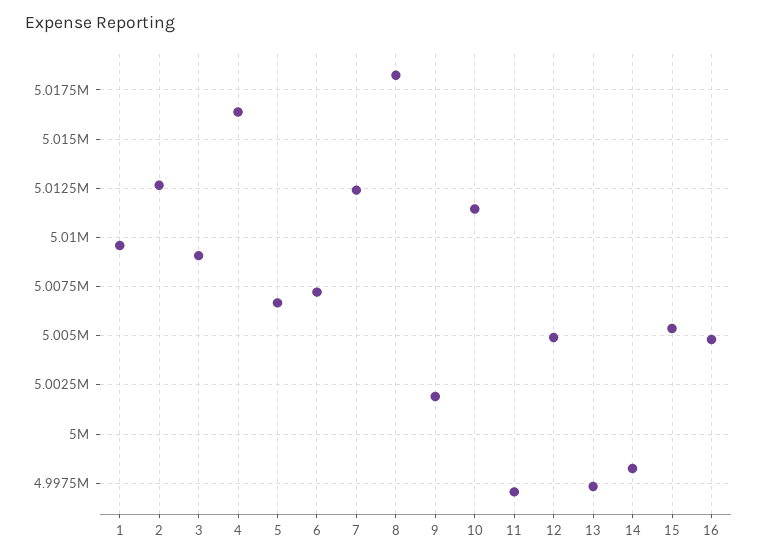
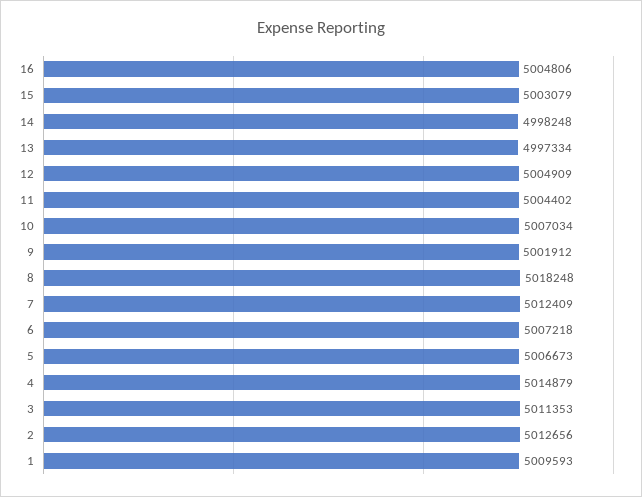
  {
    "1": 5009593,
    "2": 5012656,
-   "3": 5009000,
+   "3": 5011353,
-   "4": 5016500,
+   "4": 5014879,
    "5": 5006673,
    "6": 5007218,
    "7": 5012409,
    "8": 5018248,
    "9": 5001912,
-   "10": 5011500,
+   "10": 5007034,
-   "11": 4997000,
+   "11": 5004402,
    "12": 5004909,
    "13": 4997334,
    "14": 4998248,
-   "15": 5005500,
+   "15": 5003079,
    "16": 5004806
  }

